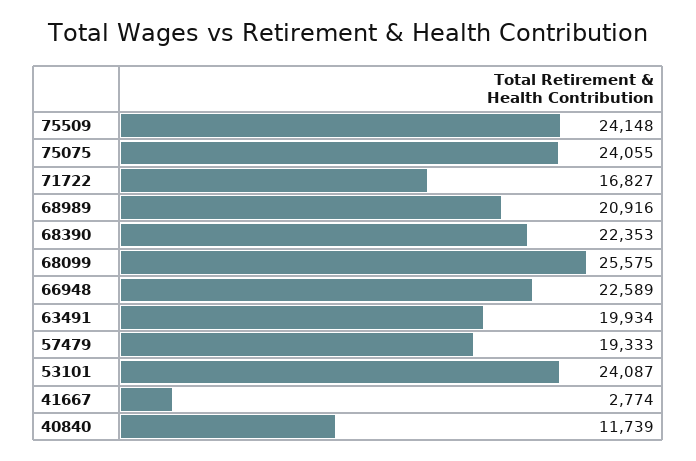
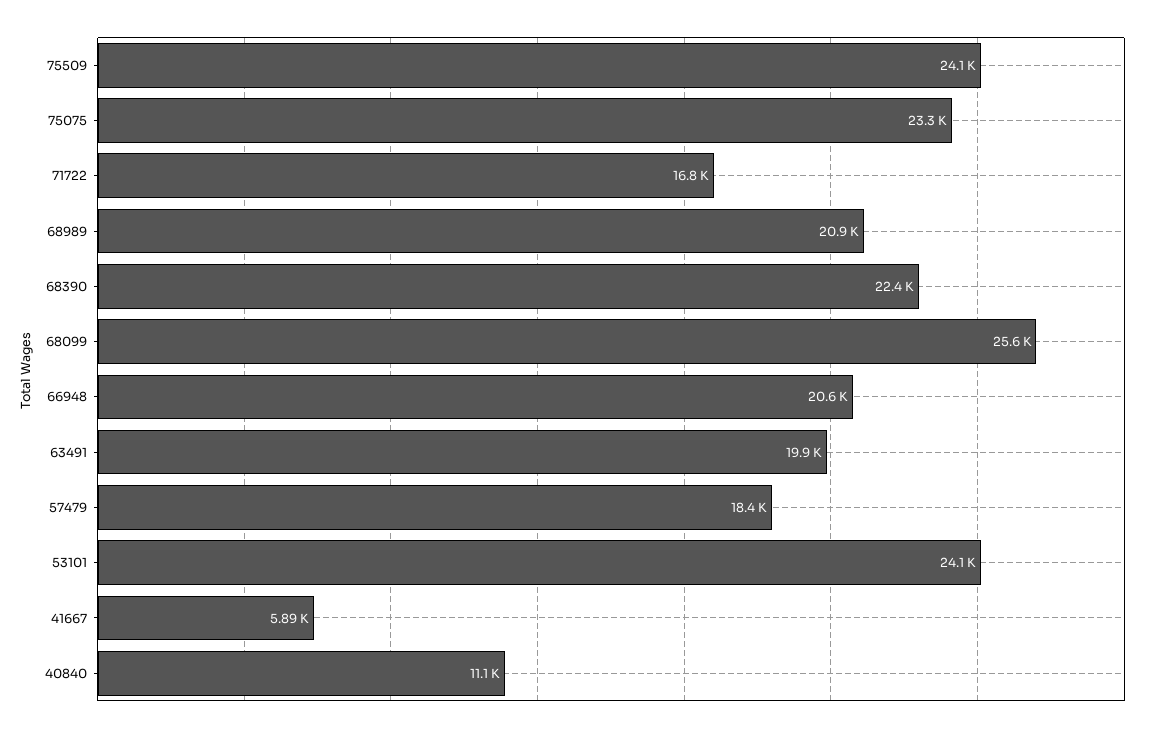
  {
    "75509": 24148,
-   "75075": 24055,
+   "75075": 23300,
    "71722": 16827,
    "68989": 20916,
    "68390": 22353,
    "68099": 25575,
-   "66948": 22589,
+   "66948": 20600,
    "63491": 19934,
-   "57479": 19333,
+   "57479": 18400,
    "53101": 24087,
-   "41667": 2774,
+   "41667": 5890,
-   "40840": 11739
+   "40840": 11100
  }

